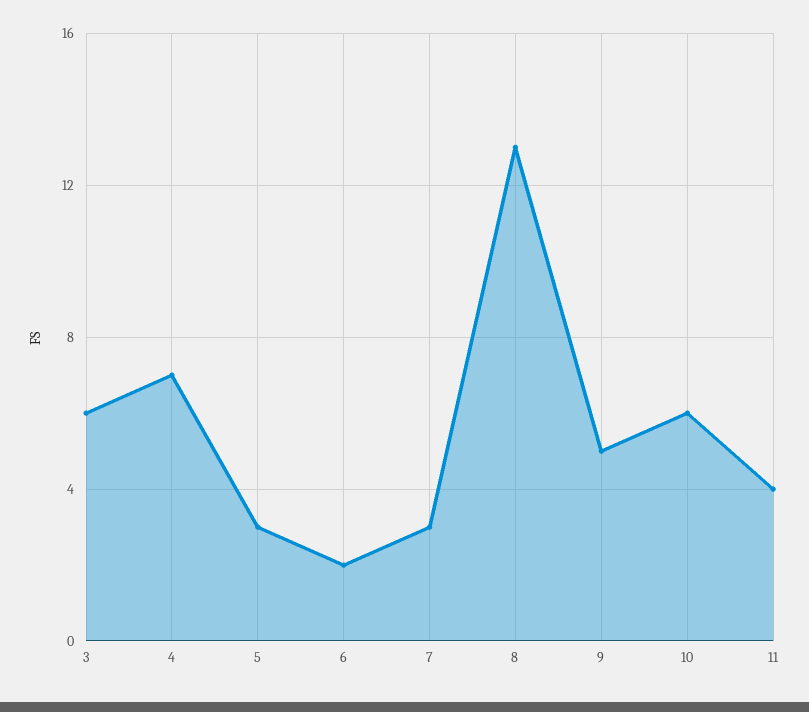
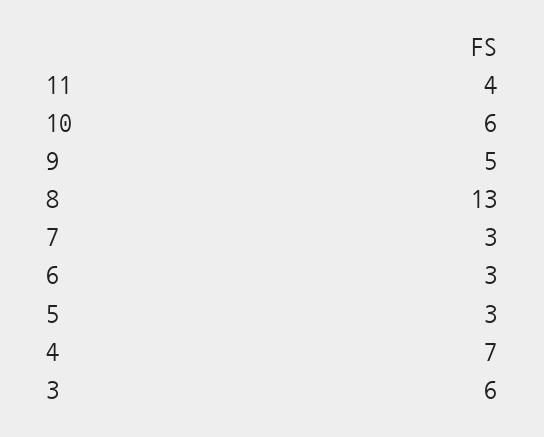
  {
    "3": 6,
    "4": 7,
    "5": 3,
-   "6": 2,
+   "6": 3,
    "7": 3,
    "8": 13,
    "9": 5,
    "10": 6,
    "11": 4
  }

